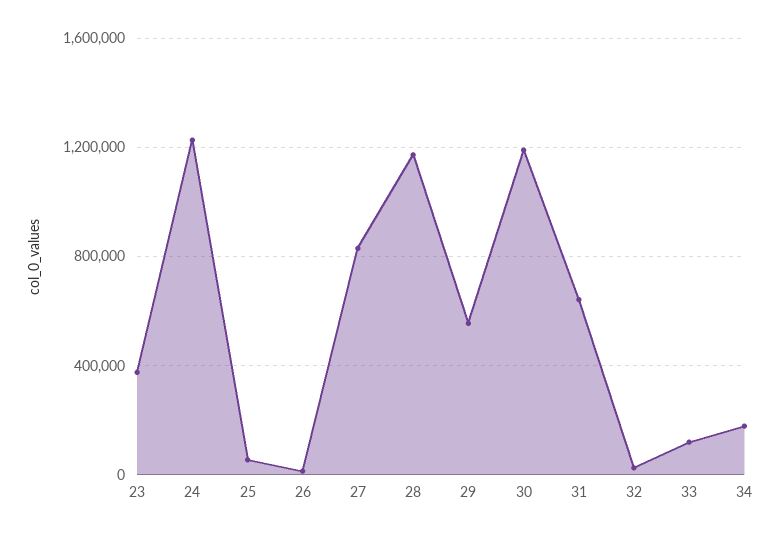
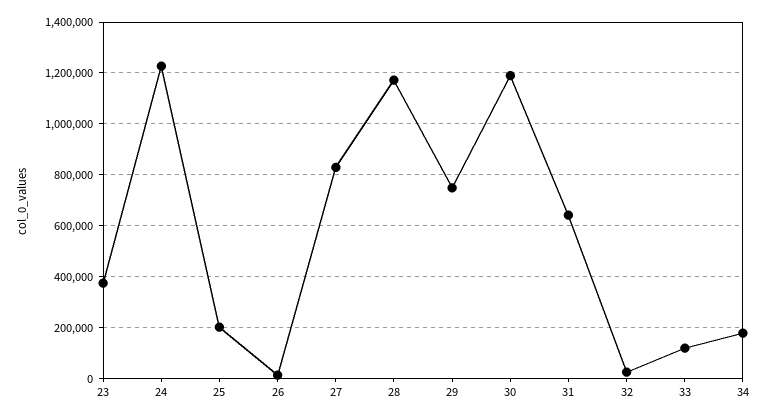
  {
    "23": 375000,
    "24": 1225000,
-   "25": 50000,
+   "25": 200000,
    "26": 25000,
    "27": 825000,
    "28": 1175000,
-   "29": 550000,
+   "29": 750000,
    "30": 1200000,
    "31": 650000,
    "32": 25000,
    "33": 125000,
    "34": 175000
  }

